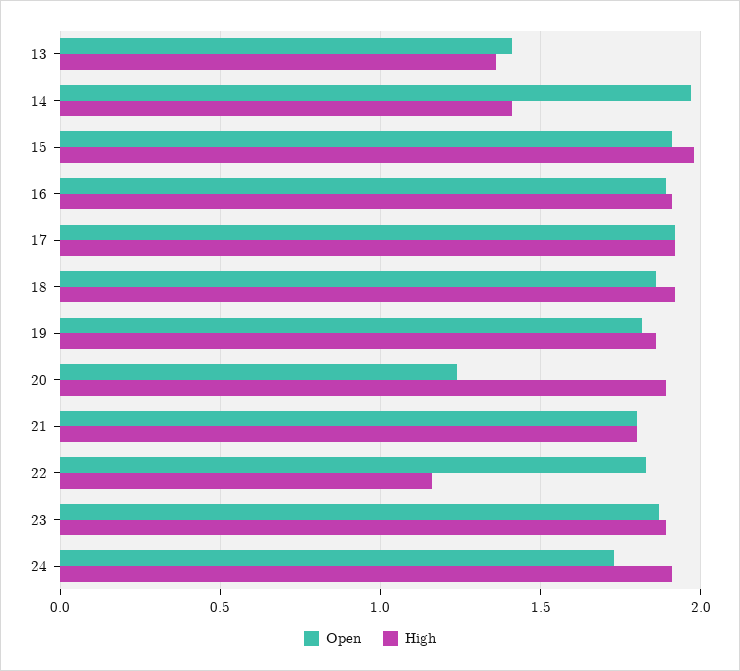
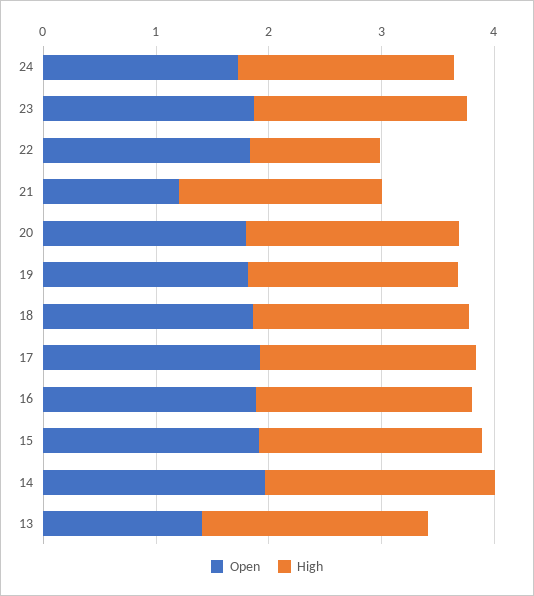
  {
    "Open": {
      "13": 1.4,
      "14": 1.95,
      "15": 1.9,
      "16": 1.9,
      "17": 1.9,
      "18": 1.85,
      "19": 1.8,
-     "20": 1.25,
+     "20": 1.8,
-     "21": 1.8,
+     "21": 1.2,
      "22": 1.85,
      "23": 1.85,
      "24": 1.75
    },
    "High": {
-     "13": 1.35,
+     "13": 2,
-     "14": 1.4,
+     "14": 2,
      "15": 2,
      "16": 1.9,
      "17": 1.9,
      "18": 1.9,
      "19": 1.85,
      "20": 1.9,
      "21": 1.8,
      "22": 1.15,
      "23": 1.9,
      "24": 1.9
    }
  }

